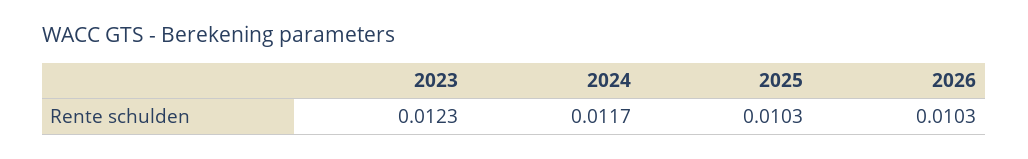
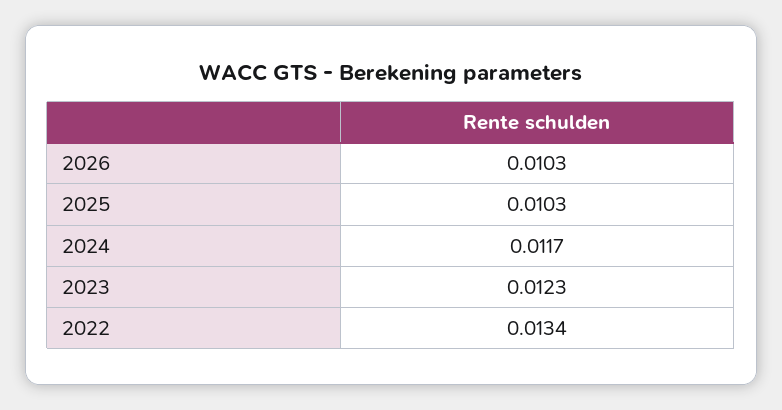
  {
    "2023": 0.0123,
    "2024": 0.0117,
    "2025": 0.0103,
-   "2026": 0.0103
+   "2026": 0.0103,
+   "2022": 0.0134
  }

